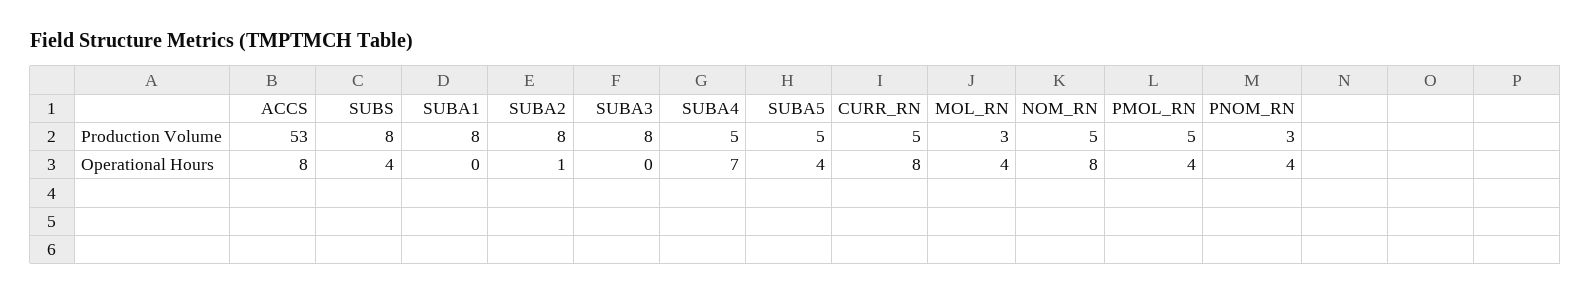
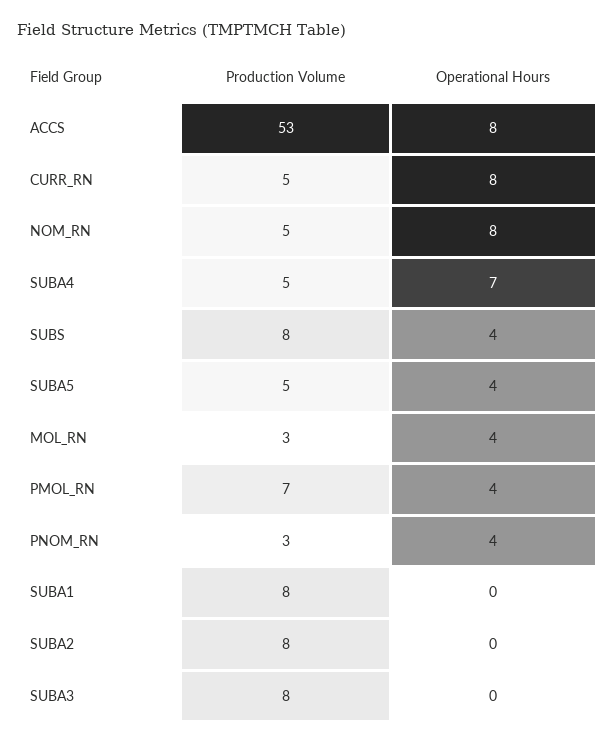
  {
    "ACCS": {
      "Production Volume": 53,
      "Operational Hours": 8
    },
    "SUBS": {
      "Production Volume": 8,
      "Operational Hours": 4
    },
    "SUBA1": {
      "Production Volume": 8,
      "Operational Hours": 0
    },
    "SUBA2": {
      "Production Volume": 8,
-     "Operational Hours": 1
+     "Operational Hours": 0
    },
    "SUBA3": {
      "Production Volume": 8,
      "Operational Hours": 0
    },
    "SUBA4": {
      "Production Volume": 5,
      "Operational Hours": 7
    },
    "SUBA5": {
      "Production Volume": 5,
      "Operational Hours": 4
    },
    "CURR_RN": {
      "Production Volume": 5,
      "Operational Hours": 8
    },
    "MOL_RN": {
      "Production Volume": 3,
      "Operational Hours": 4
    },
    "NOM_RN": {
      "Production Volume": 5,
      "Operational Hours": 8
    },
    "PMOL_RN": {
-     "Production Volume": 5,
+     "Production Volume": 7,
      "Operational Hours": 4
    },
    "PNOM_RN": {
      "Production Volume": 3,
      "Operational Hours": 4
    }
  }

